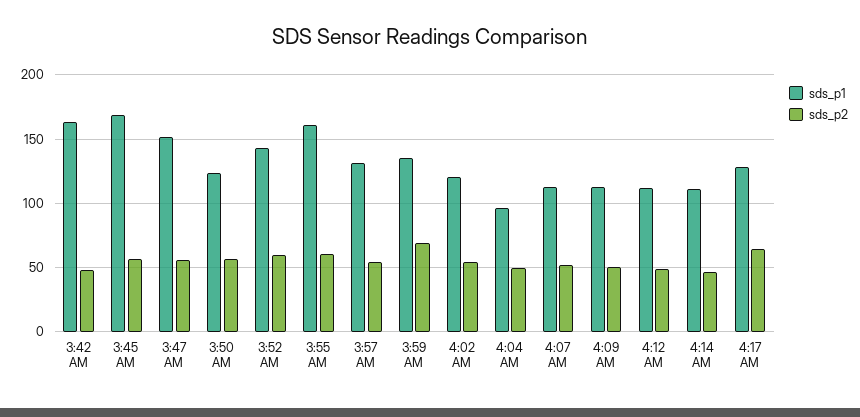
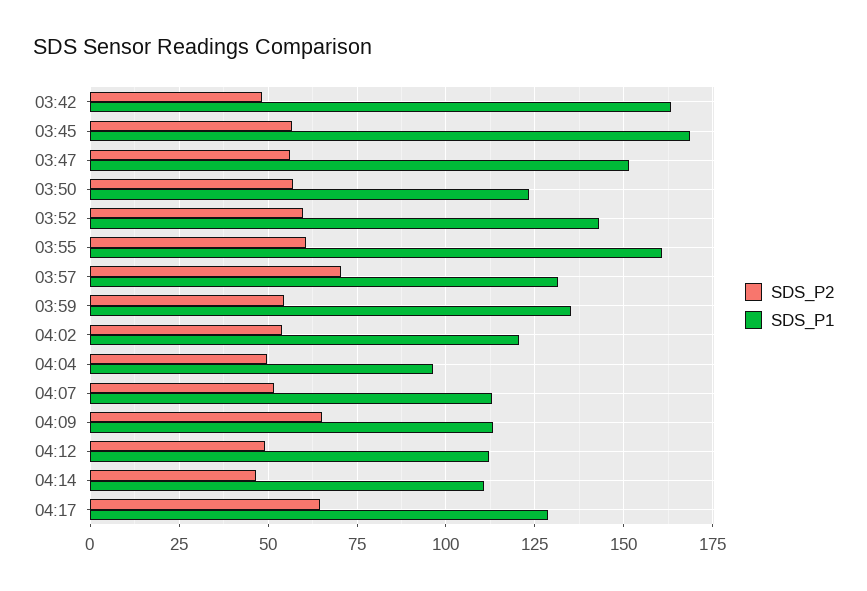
  {
    "sds_p1": {
      "3:42 AM": 162.5,
      "3:45 AM": 167.5,
      "3:47 AM": 152.5,
      "3:50 AM": 122.5,
      "3:52 AM": 142.5,
      "3:55 AM": 160,
      "3:57 AM": 132.5,
      "3:59 AM": 135,
      "4:02 AM": 120,
      "4:04 AM": 97.5,
      "4:07 AM": 112.5,
      "4:09 AM": 112.5,
      "4:12 AM": 112.5,
      "4:14 AM": 110,
      "4:17 AM": 127.5
    },
    "sds_p2": {
      "3:42 AM": 47.5,
      "3:45 AM": 57.5,
      "3:47 AM": 55,
      "3:50 AM": 57.5,
      "3:52 AM": 60,
      "3:55 AM": 60,
-     "3:57 AM": 55,
+     "3:57 AM": 70,
-     "3:59 AM": 70,
+     "3:59 AM": 55,
      "4:02 AM": 55,
      "4:04 AM": 50,
      "4:07 AM": 52.5,
-     "4:09 AM": 50,
+     "4:09 AM": 65,
      "4:12 AM": 50,
      "4:14 AM": 47.5,
      "4:17 AM": 65
    }
  }

